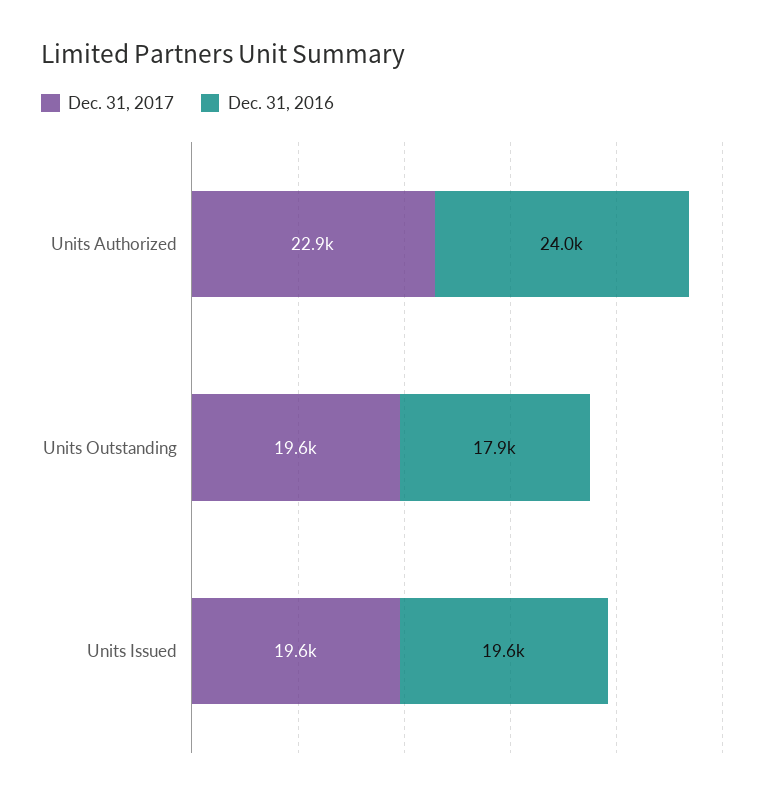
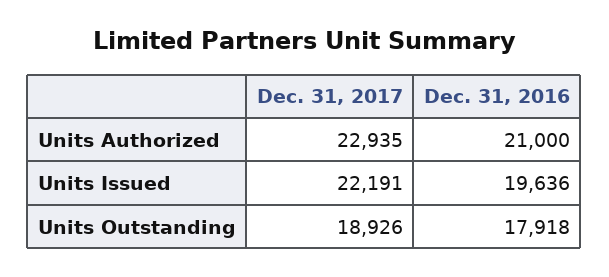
  {
    "Dec. 31, 2017": {
      "Units Authorized": 22935,
-     "Units Outstanding": 19600,
+     "Units Outstanding": 18926,
-     "Units Issued": 19600
+     "Units Issued": 22191
    },
    "Dec. 31, 2016": {
-     "Units Authorized": 24000,
+     "Units Authorized": 21000,
      "Units Outstanding": 17918,
      "Units Issued": 19636
    }
  }

